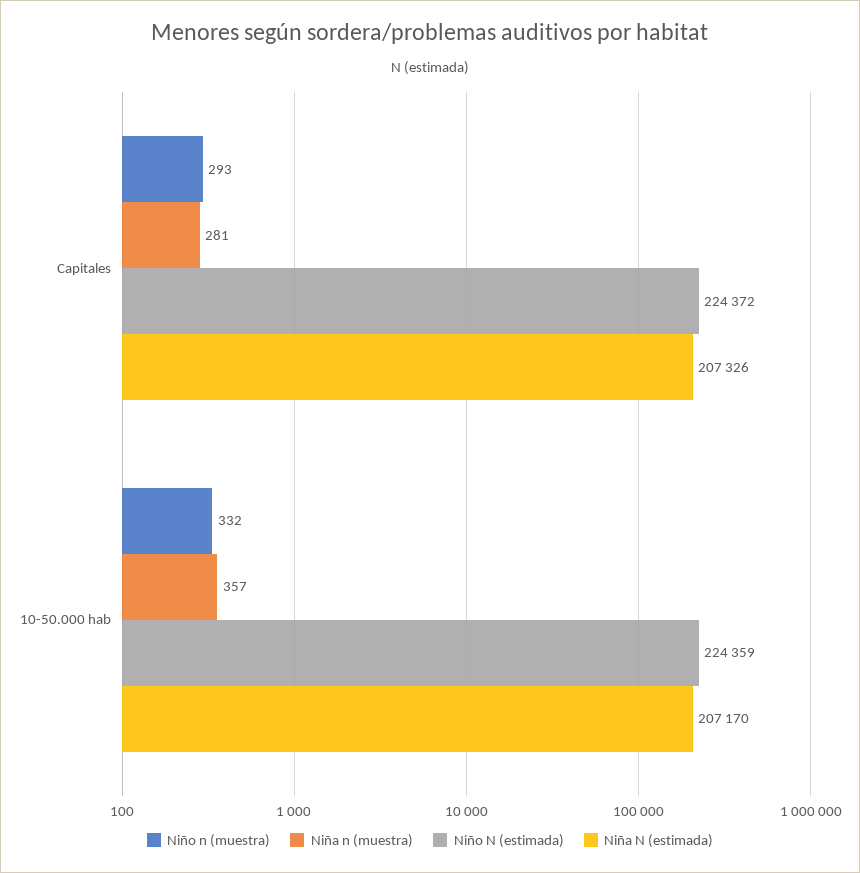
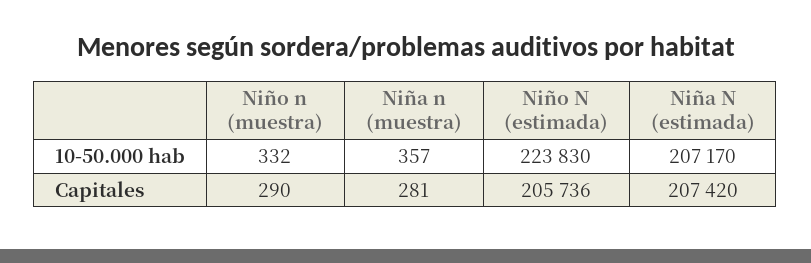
  {
    "Niño n (muestra)": {
-     "Capitales": 293,
+     "Capitales": 290,
      "10-50.000 hab": 332
    },
    "Niña n (muestra)": {
      "Capitales": 281,
      "10-50.000 hab": 357
    },
    "Niño N (estimada)": {
-     "Capitales": 224372,
+     "Capitales": 205736,
-     "10-50.000 hab": 224359
+     "10-50.000 hab": 223830
    },
    "Niña N (estimada)": {
-     "Capitales": 207326,
+     "Capitales": 207420,
      "10-50.000 hab": 207170
    }
  }

